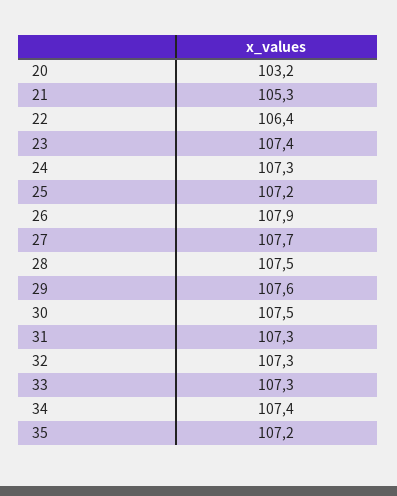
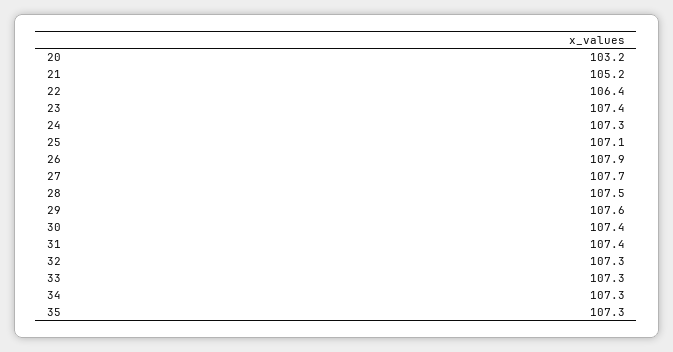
  {
    "20": 103.2,
-   "21": 105.3,
+   "21": 105.2,
    "22": 106.4,
    "23": 107.4,
    "24": 107.3,
-   "25": 107.2,
+   "25": 107.1,
    "26": 107.9,
    "27": 107.7,
    "28": 107.5,
    "29": 107.6,
-   "30": 107.5,
+   "30": 107.4,
-   "31": 107.3,
+   "31": 107.4,
    "32": 107.3,
    "33": 107.3,
-   "34": 107.4,
+   "34": 107.3,
-   "35": 107.2
+   "35": 107.3
  }

